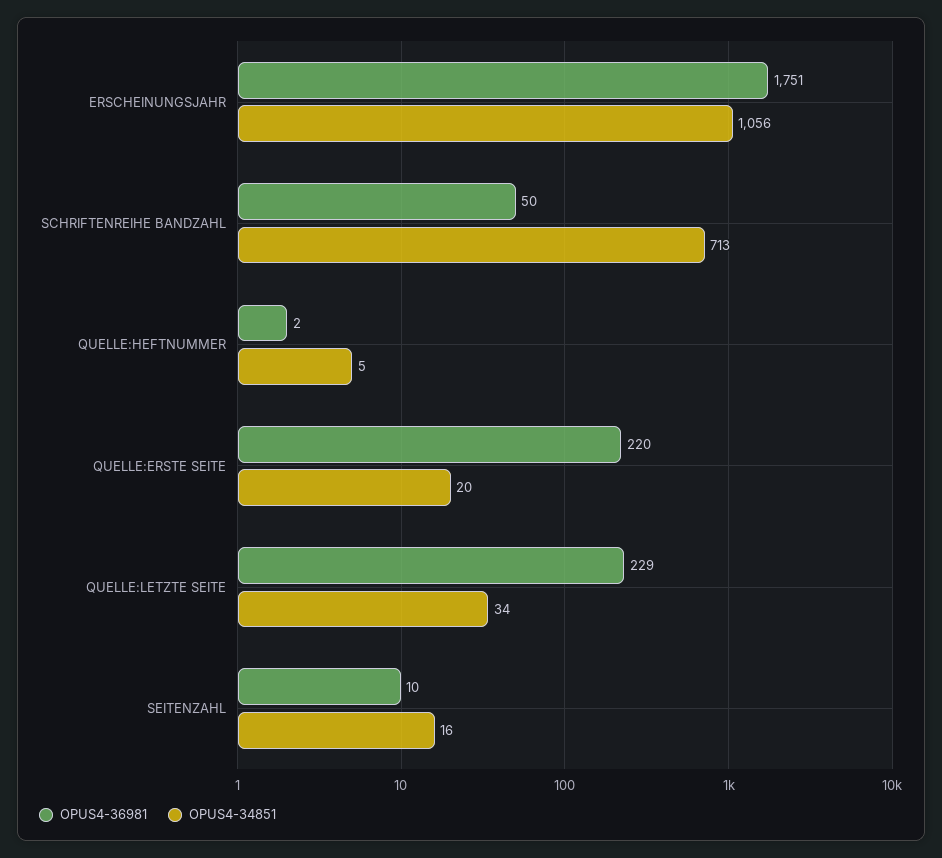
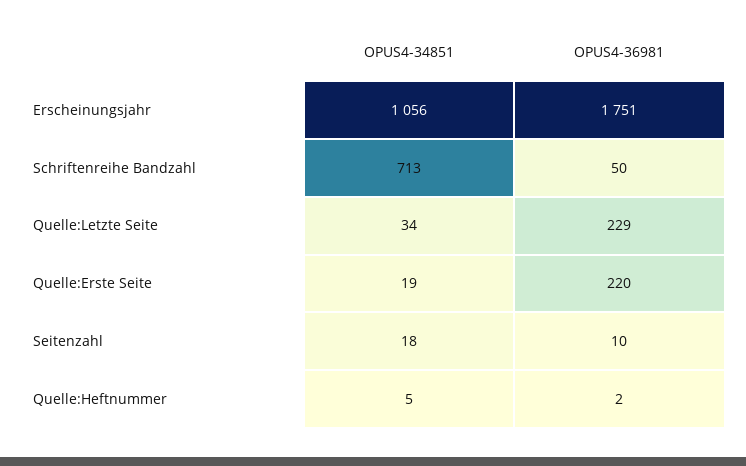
  {
    "OPUS4-36981": {
      "ERSCHEINUNGSJAHR": 1751,
      "SCHRIFTENREIHE BANDZAHL": 50,
      "QUELLE:HEFTNUMMER": 2,
      "QUELLE:ERSTE SEITE": 220,
      "QUELLE:LETZTE SEITE": 229,
      "SEITENZAHL": 10
    },
    "OPUS4-34851": {
      "ERSCHEINUNGSJAHR": 1056,
      "SCHRIFTENREIHE BANDZAHL": 713,
      "QUELLE:HEFTNUMMER": 5,
-     "QUELLE:ERSTE SEITE": 20,
+     "QUELLE:ERSTE SEITE": 19,
      "QUELLE:LETZTE SEITE": 34,
-     "SEITENZAHL": 16
+     "SEITENZAHL": 18
    }
  }

